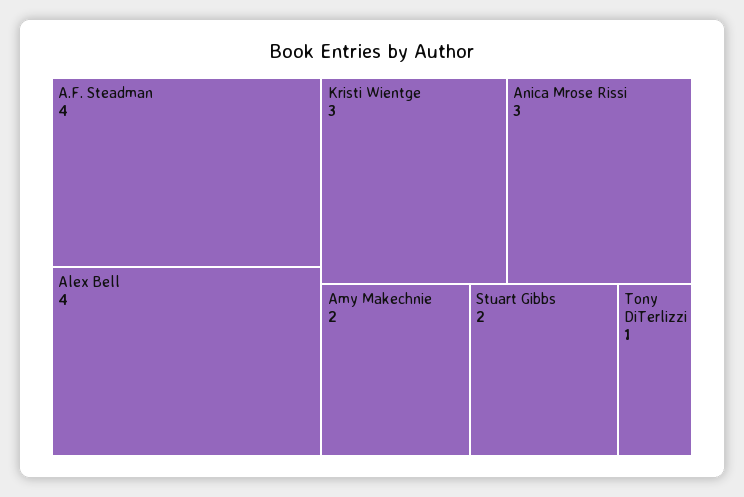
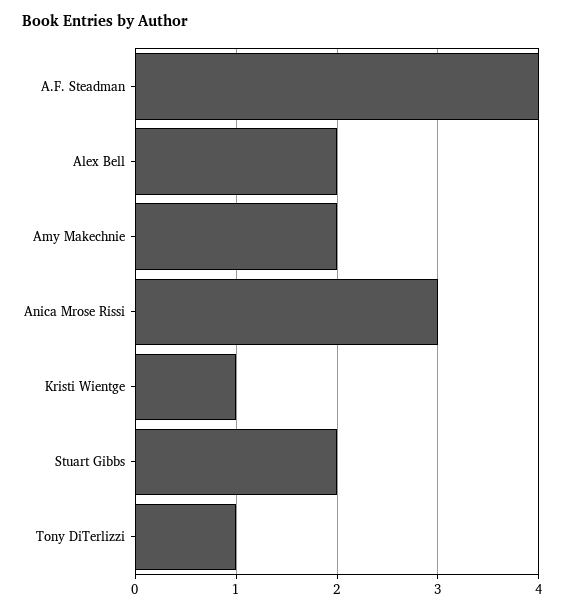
  {
    "A.F. Steadman": 4,
-   "Alex Bell": 4,
+   "Alex Bell": 2,
-   "Kristi Wientge": 3,
+   "Kristi Wientge": 1,
    "Anica Mrose Rissi": 3,
    "Amy Makechnie": 2,
    "Stuart Gibbs": 2,
    "Tony DiTerlizzi": 1
  }

